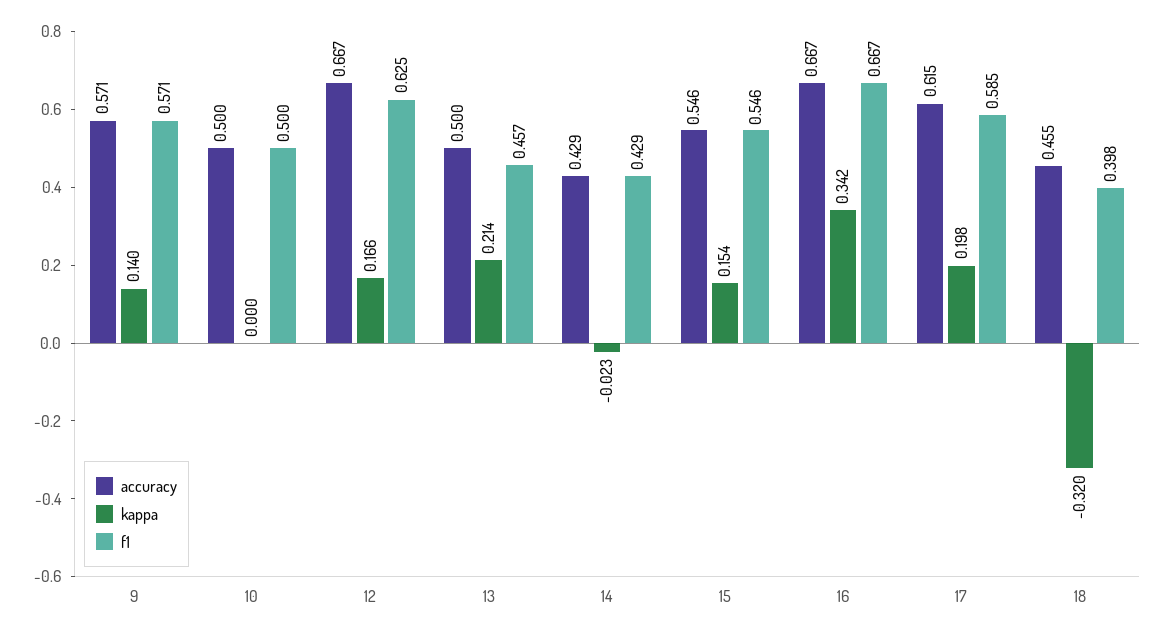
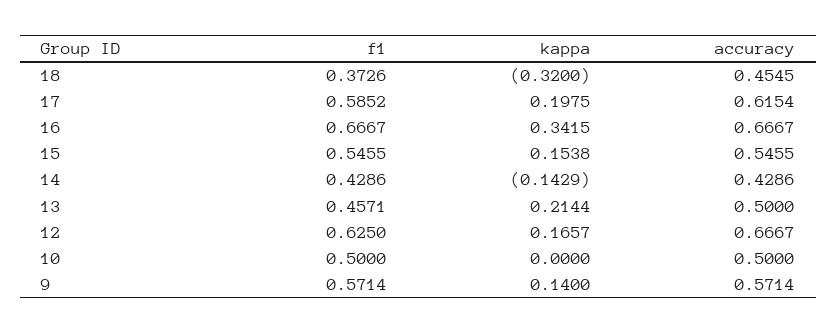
  {
    "accuracy": {
      "9": 0.5714,
      "10": 0.5,
      "12": 0.6667,
      "13": 0.5,
      "14": 0.4286,
      "15": 0.5455,
      "16": 0.6667,
      "17": 0.6154,
      "18": 0.4545
    },
    "kappa": {
      "9": 0.14,
      "10": 0,
      "12": 0.1657,
      "13": 0.2144,
-     "14": -0.023,
+     "14": -0.1429,
      "15": 0.1538,
      "16": 0.3415,
      "17": 0.1975,
      "18": -0.32
    },
    "f1": {
      "9": 0.5714,
      "10": 0.5,
      "12": 0.625,
      "13": 0.4571,
      "14": 0.4286,
      "15": 0.5455,
      "16": 0.6667,
      "17": 0.5852,
-     "18": 0.398
+     "18": 0.3726
    }
  }

